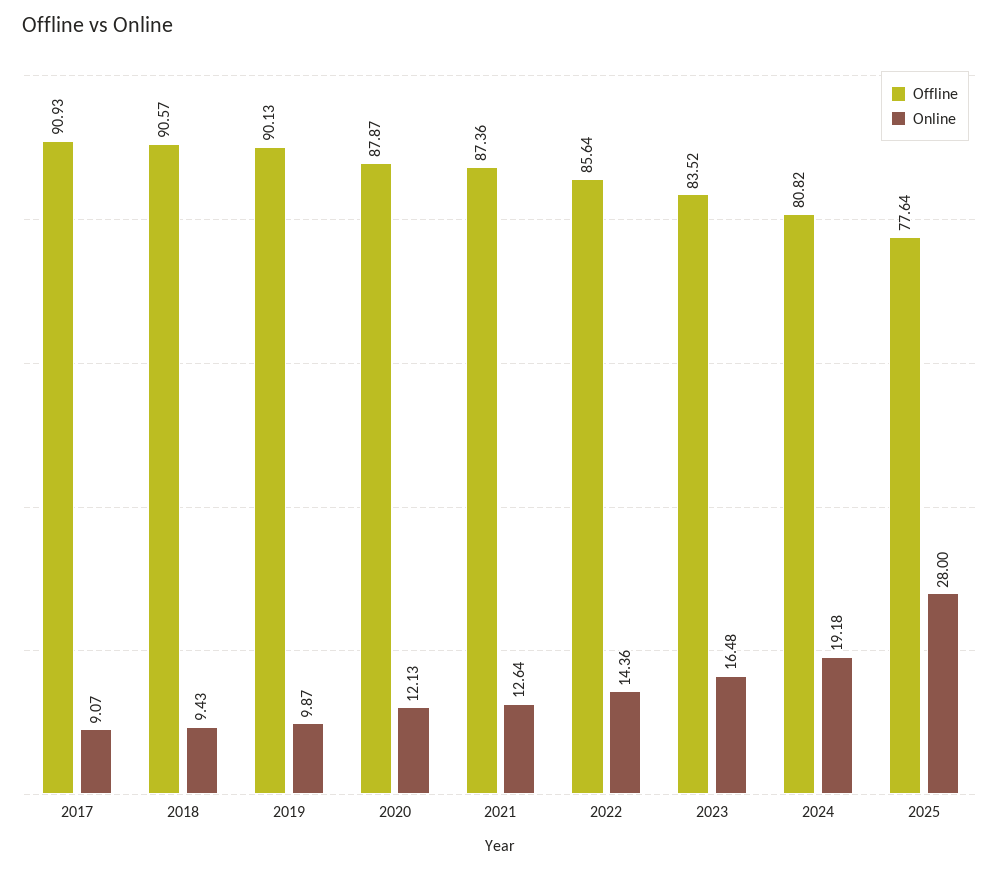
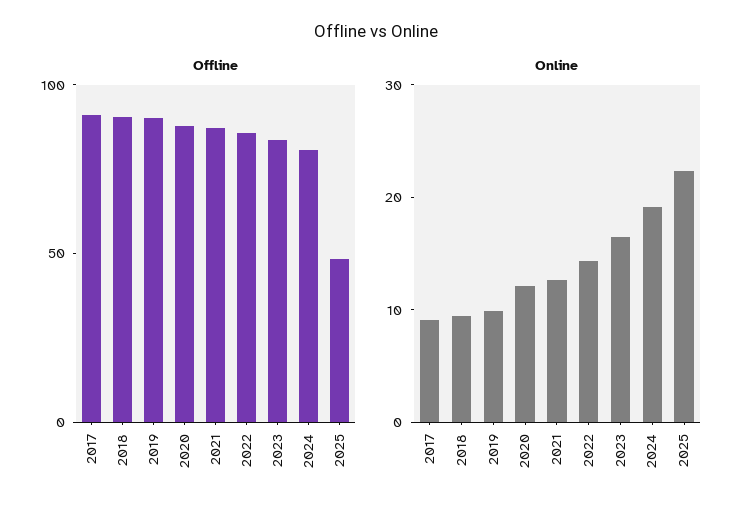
  {
    "Offline": {
      "2017": 90.93,
      "2018": 90.57,
      "2019": 90.13,
      "2020": 87.87,
      "2021": 87.36,
      "2022": 85.64,
      "2023": 83.52,
      "2024": 80.82,
-     "2025": 77.64
+     "2025": 50
    },
    "Online": {
      "2017": 9.07,
      "2018": 9.43,
      "2019": 9.87,
      "2020": 12.13,
      "2021": 12.64,
      "2022": 14.36,
      "2023": 16.48,
      "2024": 19.18,
-     "2025": 28
+     "2025": 22
    }
  }

